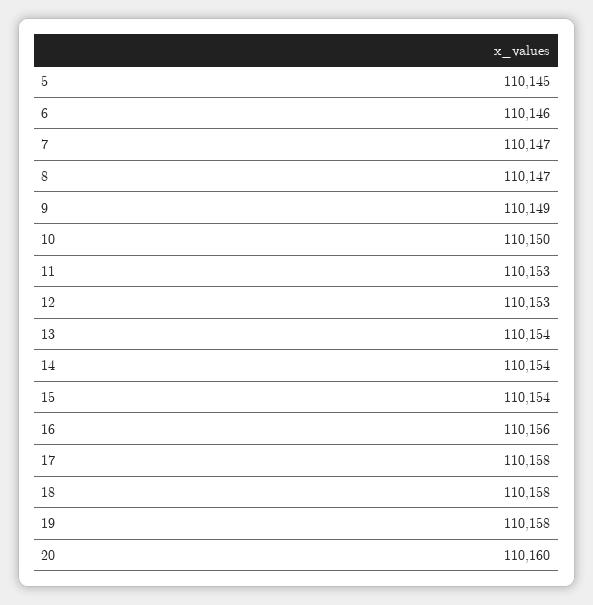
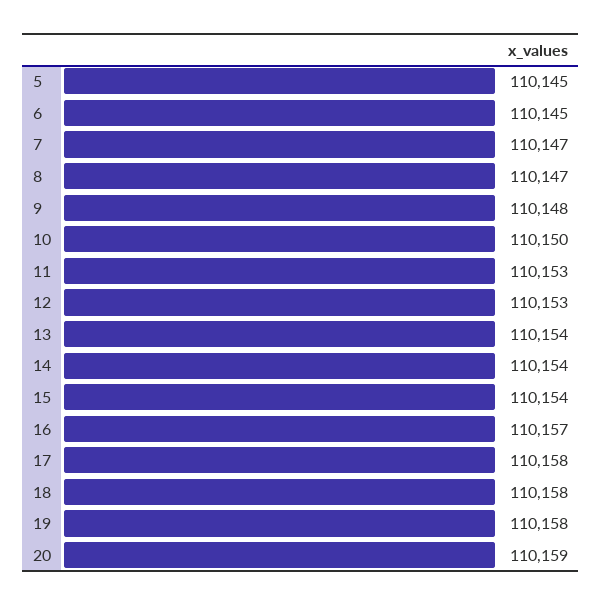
  {
    "5": 110145,
-   "6": 110146,
+   "6": 110145,
    "7": 110147,
    "8": 110147,
-   "9": 110149,
+   "9": 110148,
    "10": 110150,
    "11": 110153,
    "12": 110153,
    "13": 110154,
    "14": 110154,
    "15": 110154,
-   "16": 110156,
+   "16": 110157,
    "17": 110158,
    "18": 110158,
    "19": 110158,
-   "20": 110160
+   "20": 110159
  }

